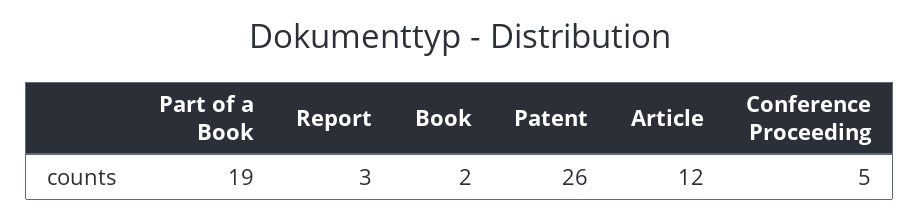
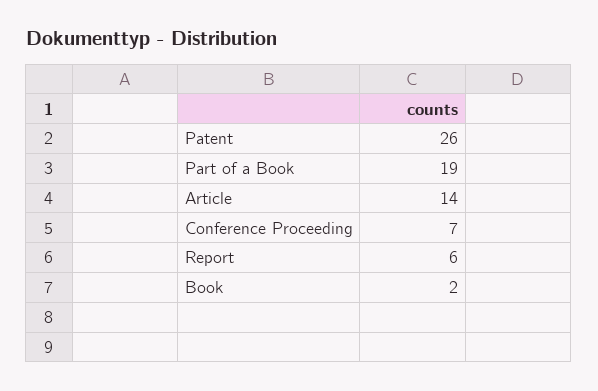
  {
    "Part of a Book": 19,
-   "Report": 3,
+   "Report": 6,
    "Book": 2,
    "Patent": 26,
-   "Article": 12,
+   "Article": 14,
-   "Conference Proceeding": 5
+   "Conference Proceeding": 7
  }

